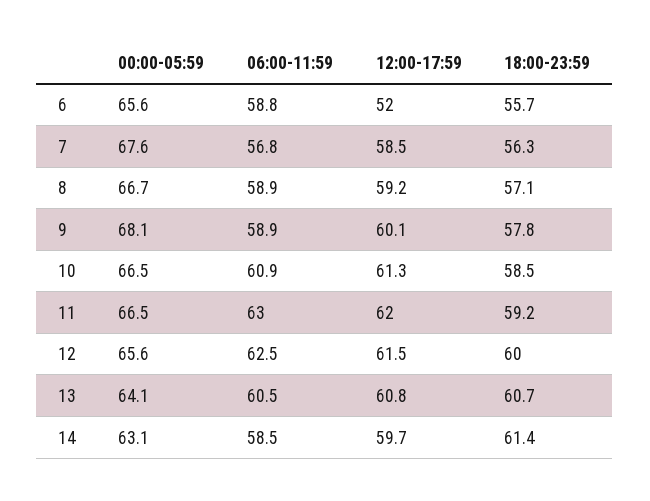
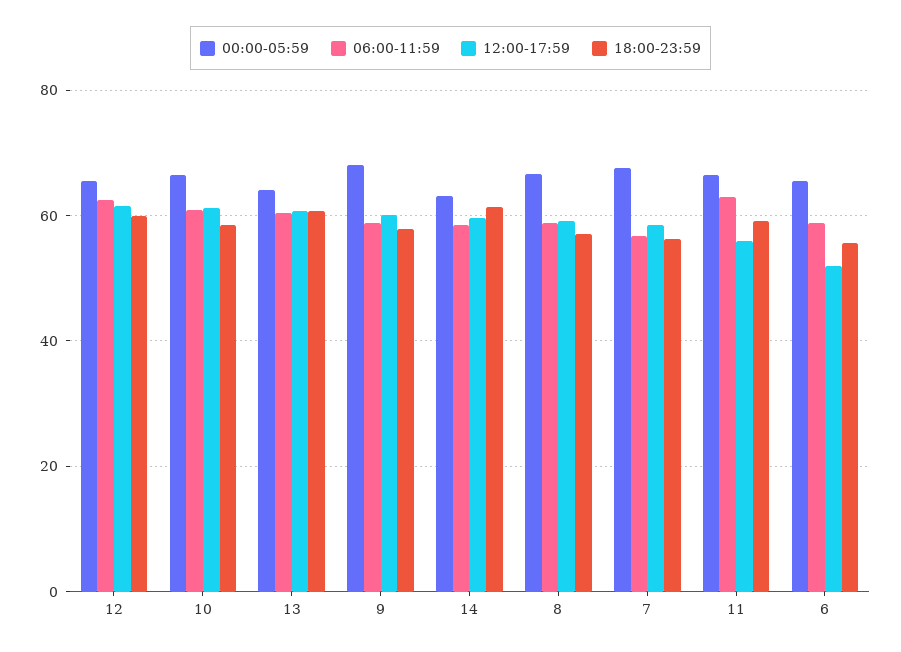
  {
    "00:00-05:59": {
      "6": 65.6,
      "7": 67.6,
      "8": 66.7,
      "9": 68.1,
      "10": 66.5,
      "11": 66.5,
      "12": 65.6,
      "13": 64.1,
      "14": 63.1
    },
    "06:00-11:59": {
      "6": 58.8,
      "7": 56.8,
      "8": 58.9,
      "9": 58.9,
      "10": 60.9,
      "11": 63,
      "12": 62.5,
      "13": 60.5,
      "14": 58.5
    },
    "12:00-17:59": {
      "6": 52,
      "7": 58.5,
      "8": 59.2,
      "9": 60.1,
      "10": 61.3,
-     "11": 62,
+     "11": 56,
      "12": 61.5,
      "13": 60.8,
      "14": 59.7
    },
    "18:00-23:59": {
      "6": 55.7,
      "7": 56.3,
      "8": 57.1,
      "9": 57.8,
      "10": 58.5,
      "11": 59.2,
      "12": 60,
      "13": 60.7,
      "14": 61.4
    }
  }

